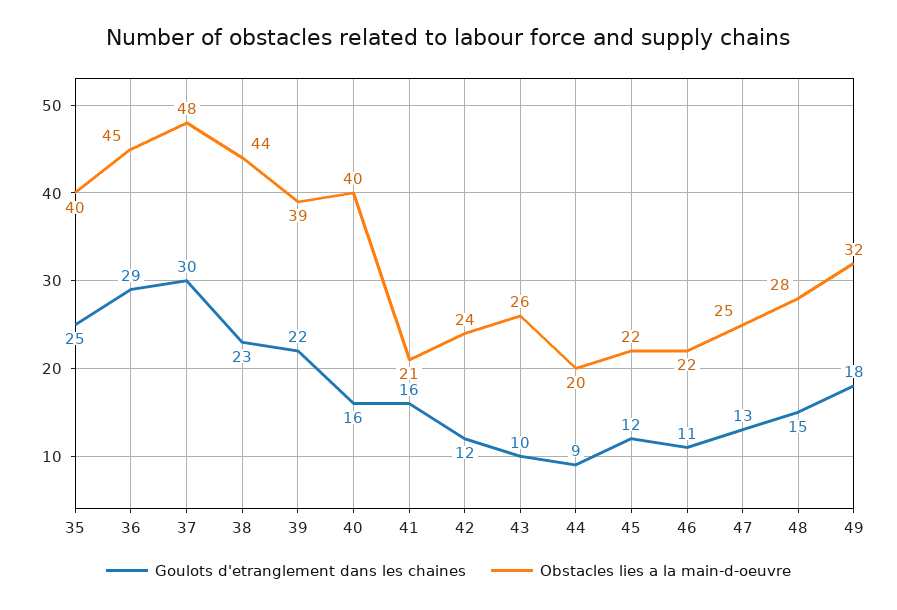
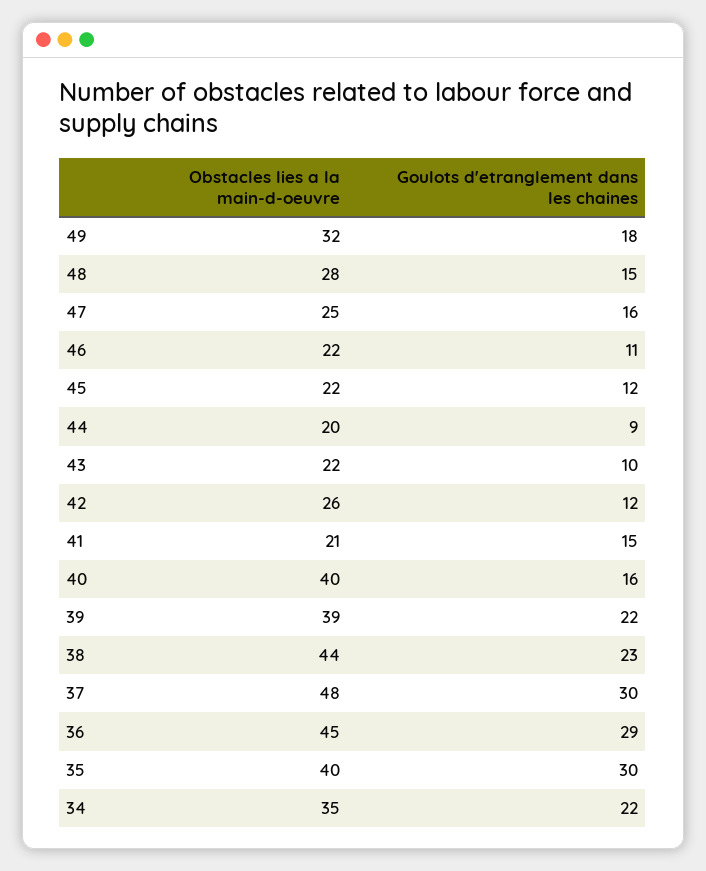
  {
    "Goulots d'etranglement dans les chaines": {
-     "35": 25,
+     "35": 30,
      "36": 29,
      "37": 30,
      "38": 23,
      "39": 22,
      "40": 16,
-     "41": 16,
+     "41": 15,
      "42": 12,
      "43": 10,
      "44": 9,
      "45": 12,
      "46": 11,
-     "47": 13,
+     "47": 16,
      "48": 15,
-     "49": 18
+     "49": 18,
+     "34": 22
    },
    "Obstacles lies a la main-d-oeuvre": {
      "35": 40,
      "36": 45,
      "37": 48,
      "38": 44,
      "39": 39,
      "40": 40,
      "41": 21,
-     "42": 24,
+     "42": 26,
-     "43": 26,
+     "43": 22,
      "44": 20,
      "45": 22,
      "46": 22,
      "47": 25,
      "48": 28,
-     "49": 32
+     "49": 32,
+     "34": 35
    }
  }

